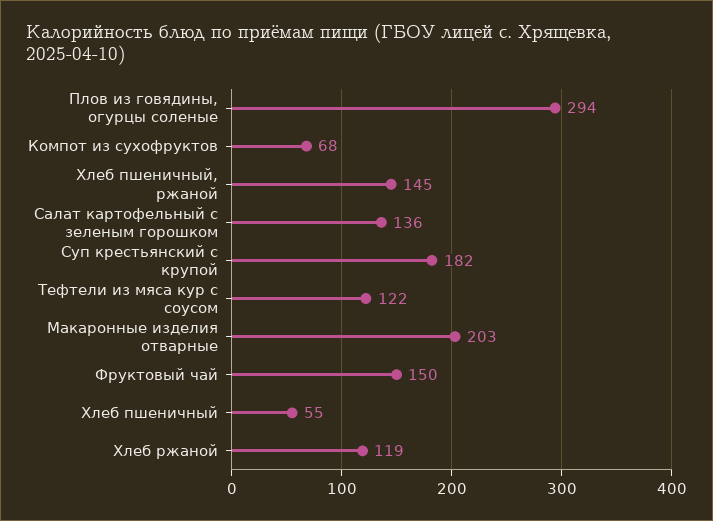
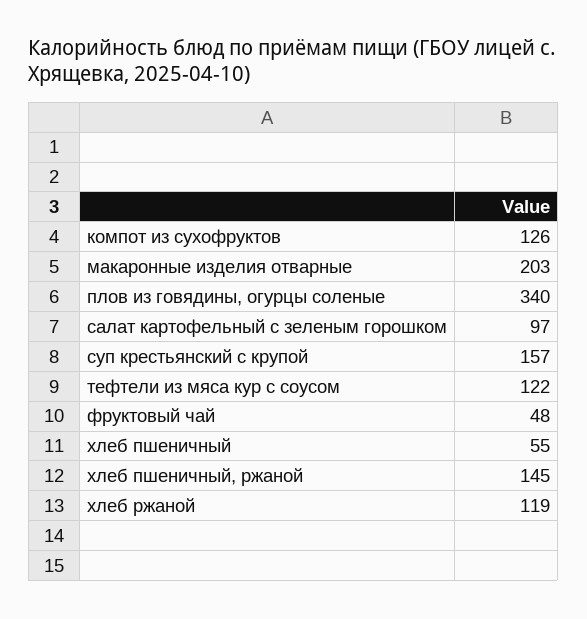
  {
-   "Плов из говядины, огурцы соленые": 294,
+   "Плов из говядины, огурцы соленые": 340,
-   "Компот из сухофруктов": 68,
+   "Компот из сухофруктов": 126,
    "Хлеб пшеничный, ржаной": 145,
-   "Салат картофельный с зеленым горошком": 136,
+   "Салат картофельный с зеленым горошком": 97,
-   "Суп крестьянский с крупой": 182,
+   "Суп крестьянский с крупой": 157,
    "Тефтели из мяса кур с соусом": 122,
    "Макаронные изделия отварные": 203,
-   "Фруктовый чай": 150,
+   "Фруктовый чай": 48,
    "Хлеб пшеничный": 55,
    "Хлеб ржаной": 119
  }

